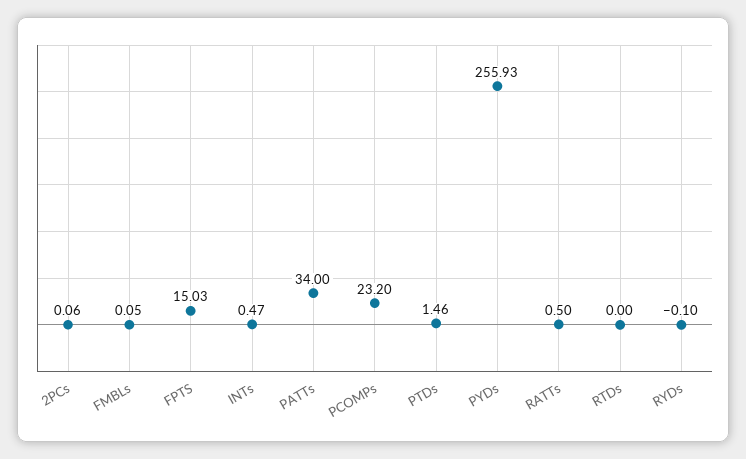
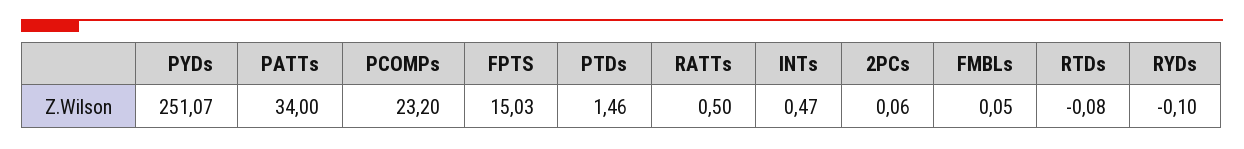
  {
    "2PCs": 0.06,
    "FMBLs": 0.05,
    "FPTS": 15.03,
    "INTs": 0.47,
    "PATTs": 34,
    "PCOMPs": 23.2,
    "PTDs": 1.46,
-   "PYDs": 255.93,
+   "PYDs": 251.07,
    "RATTs": 0.5,
-   "RTDs": 0,
+   "RTDs": -0.08,
    "RYDs": -0.1
  }

